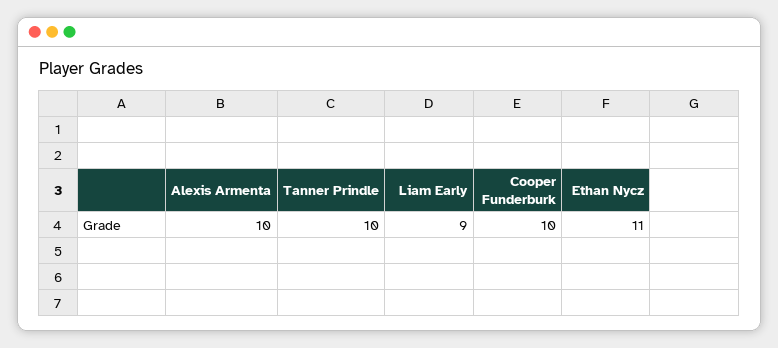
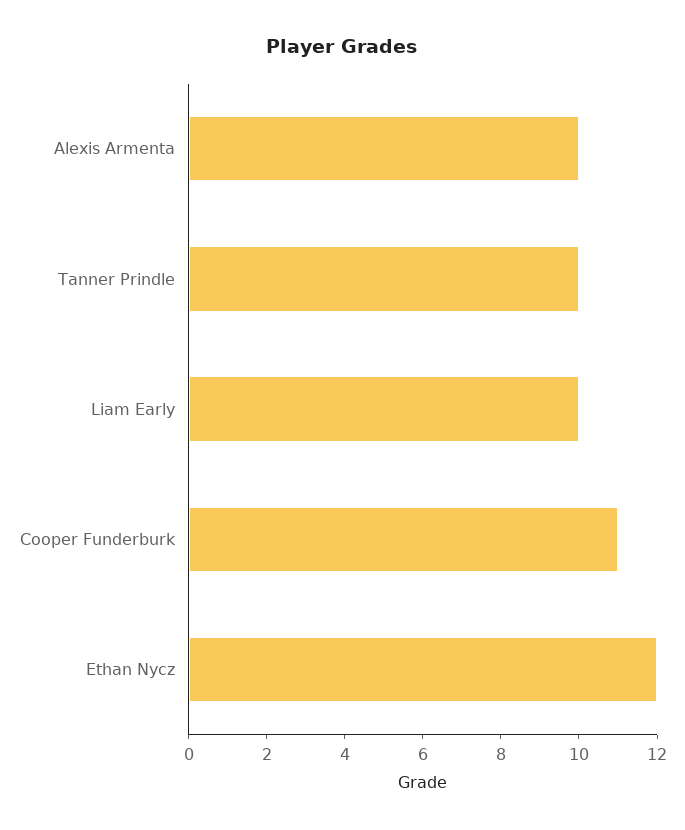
  {
    "Alexis Armenta": 10,
    "Tanner Prindle": 10,
-   "Liam Early": 9,
+   "Liam Early": 10,
-   "Cooper Funderburk": 10,
+   "Cooper Funderburk": 11,
-   "Ethan Nycz": 11
+   "Ethan Nycz": 12
  }

